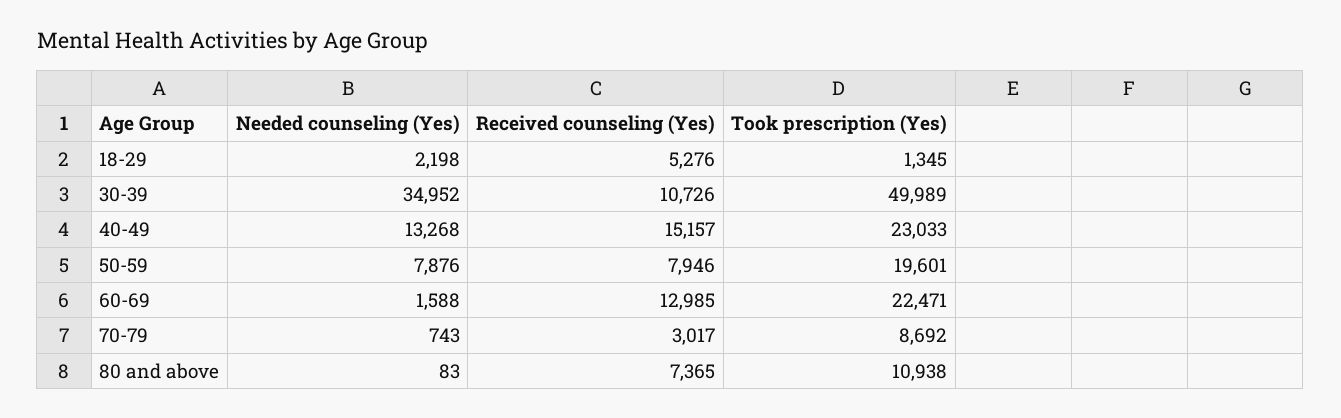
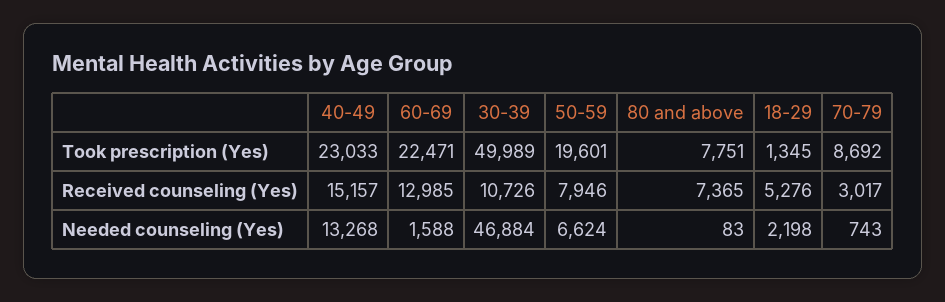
  {
    "Needed counseling (Yes)": {
      "18-29": 2198,
-     "30-39": 34952,
+     "30-39": 46884,
      "40-49": 13268,
-     "50-59": 7876,
+     "50-59": 6624,
      "60-69": 1588,
      "70-79": 743,
      "80 and above": 83
    },
    "Received counseling (Yes)": {
      "18-29": 5276,
      "30-39": 10726,
      "40-49": 15157,
      "50-59": 7946,
      "60-69": 12985,
      "70-79": 3017,
      "80 and above": 7365
    },
    "Took prescription (Yes)": {
      "18-29": 1345,
      "30-39": 49989,
      "40-49": 23033,
      "50-59": 19601,
      "60-69": 22471,
      "70-79": 8692,
-     "80 and above": 10938
+     "80 and above": 7751
    }
  }

